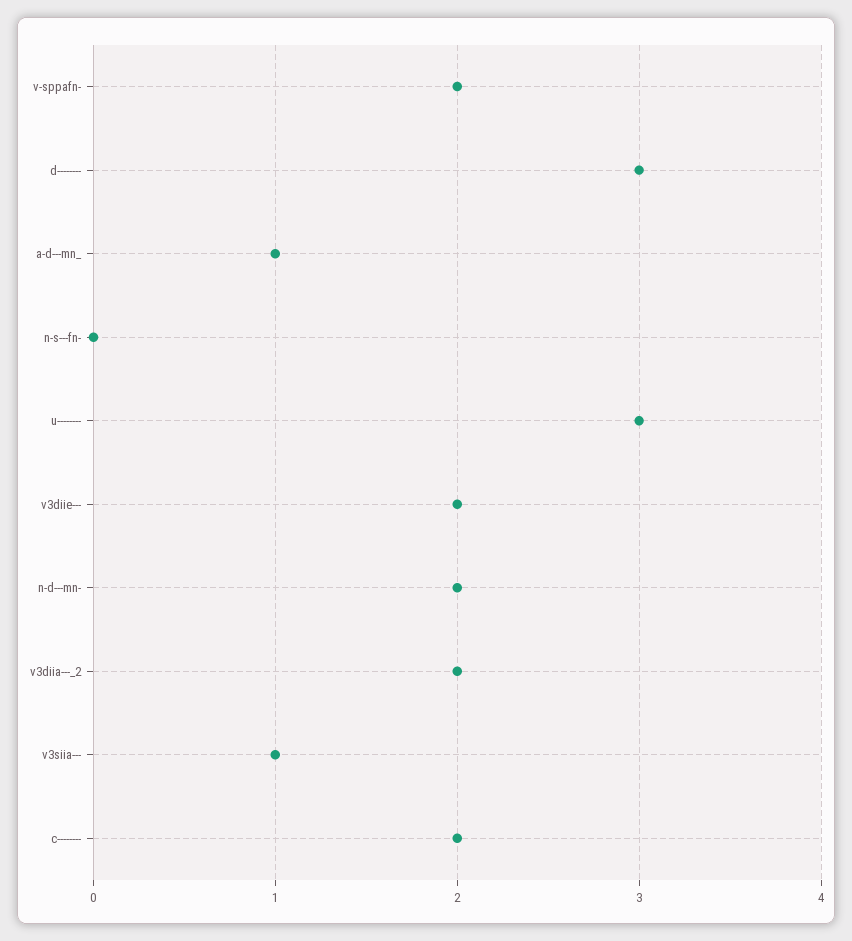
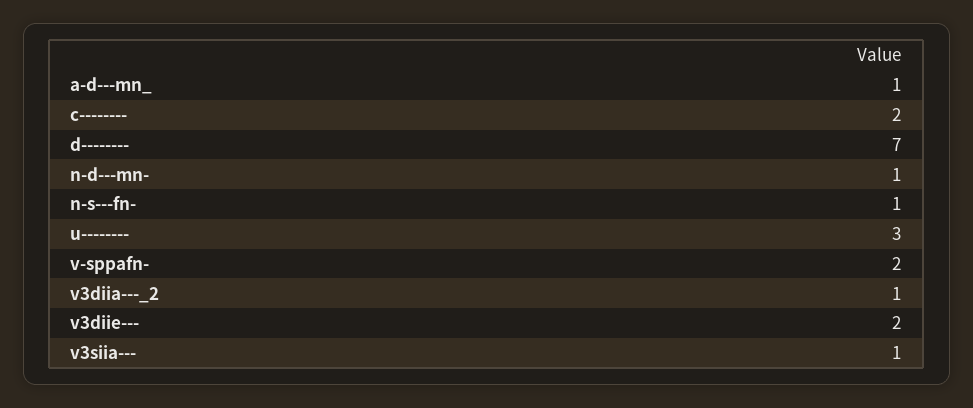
  {
    "v-sppafn-": 2,
-   "d--------": 3,
+   "d--------": 7,
    "a-d---mn_": 1,
-   "n-s---fn-": 0,
+   "n-s---fn-": 1,
    "u--------": 3,
    "v3diie---": 2,
-   "n-d---mn-": 2,
+   "n-d---mn-": 1,
-   "v3diia---_2": 2,
+   "v3diia---_2": 1,
    "v3siia---": 1,
    "c--------": 2
  }

